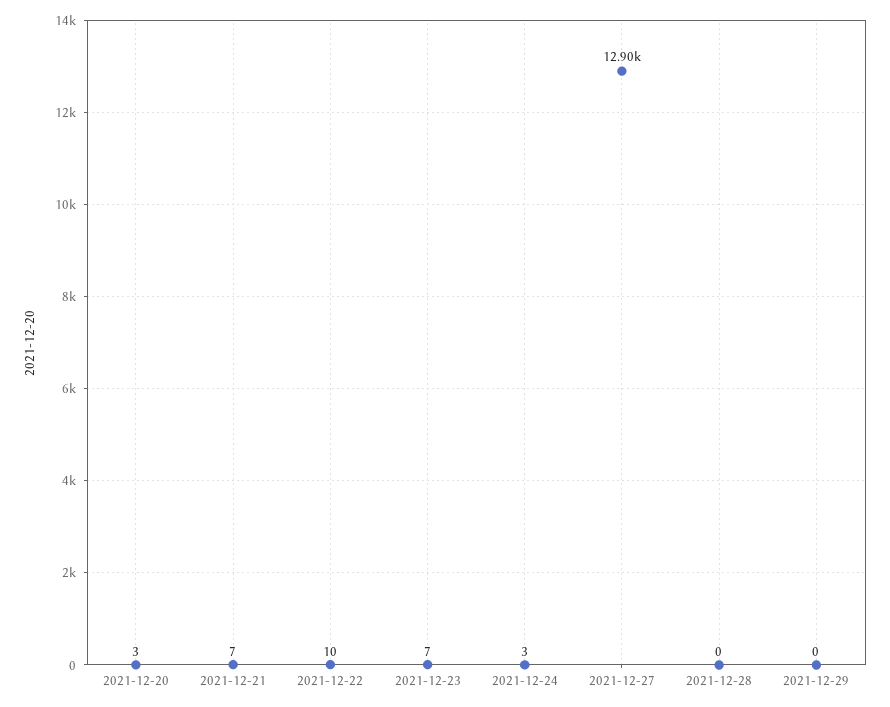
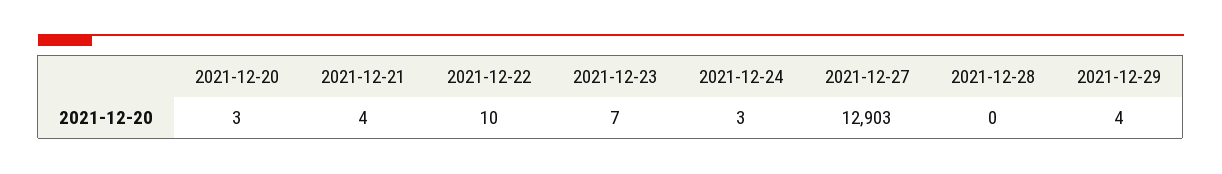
  {
    "2021-12-20": 3,
-   "2021-12-21": 7,
+   "2021-12-21": 4,
    "2021-12-22": 10,
    "2021-12-23": 7,
    "2021-12-24": 3,
    "2021-12-27": 12903,
    "2021-12-28": 0,
-   "2021-12-29": 0
+   "2021-12-29": 4
  }

